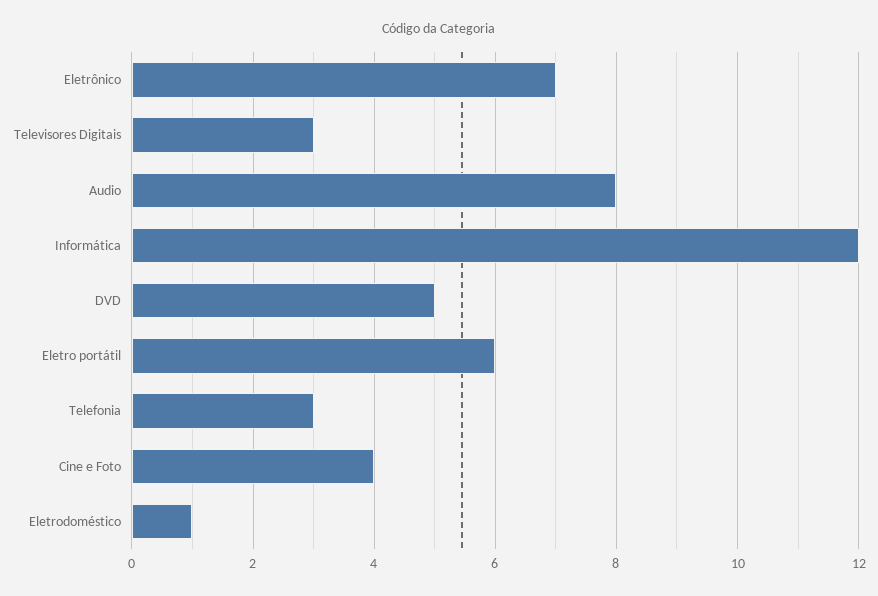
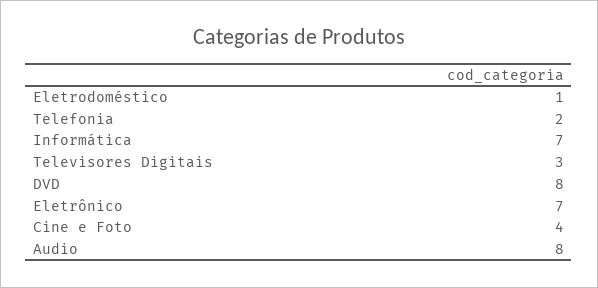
  {
    "Eletrônico": 7,
    "Televisores Digitais": 3,
    "Audio": 8,
-   "Informática": 12,
+   "Informática": 7,
-   "DVD": 5,
+   "DVD": 8,
-   "Eletro portátil": 6,
-   "Telefonia": 3,
+   "Telefonia": 2,
    "Cine e Foto": 4,
    "Eletrodoméstico": 1
  }

